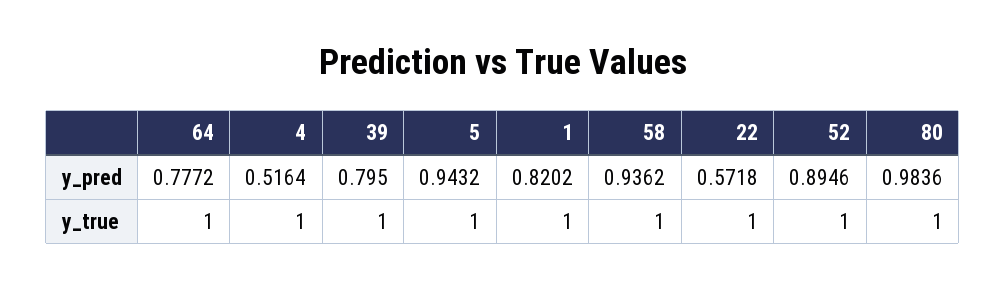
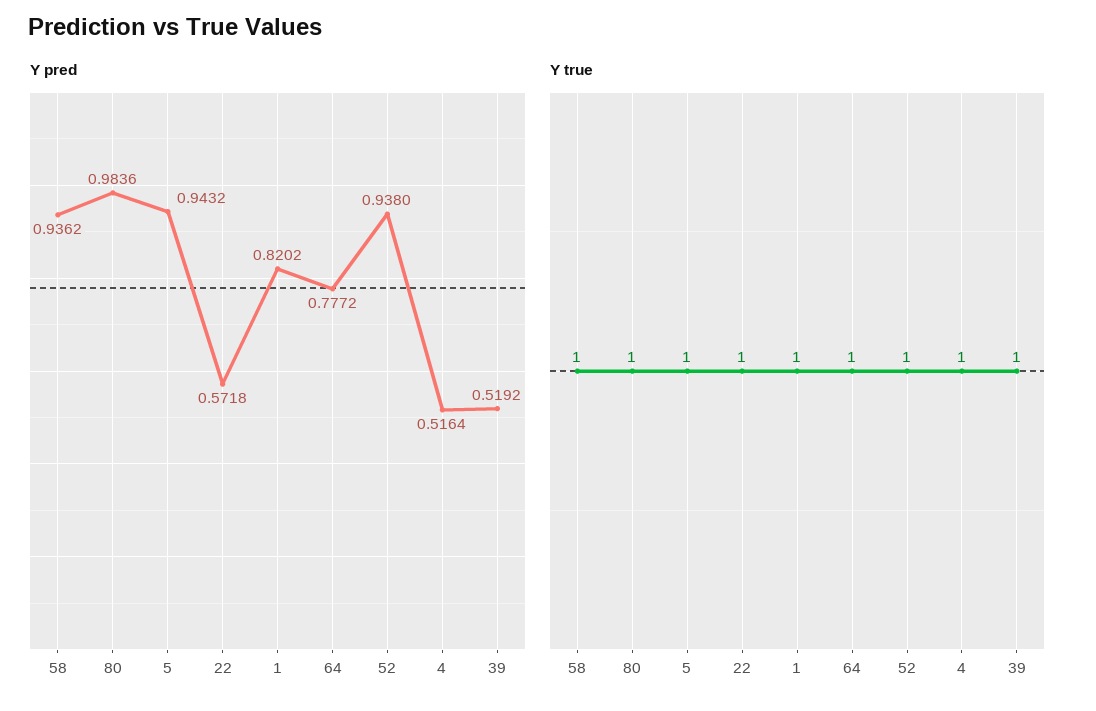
  {
    "y_pred": {
      "64": 0.7772,
      "4": 0.5164,
-     "39": 0.795,
+     "39": 0.5192,
      "5": 0.9432,
      "1": 0.8202,
      "58": 0.9362,
      "22": 0.5718,
-     "52": 0.8946,
+     "52": 0.938,
      "80": 0.9836
    },
    "y_true": {
      "64": 1,
      "4": 1,
      "39": 1,
      "5": 1,
      "1": 1,
      "58": 1,
      "22": 1,
      "52": 1,
      "80": 1
    }
  }

